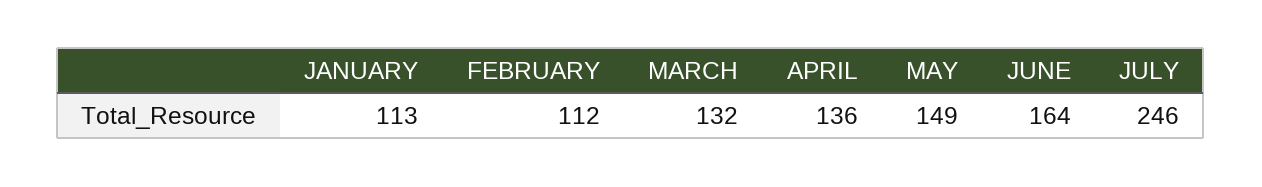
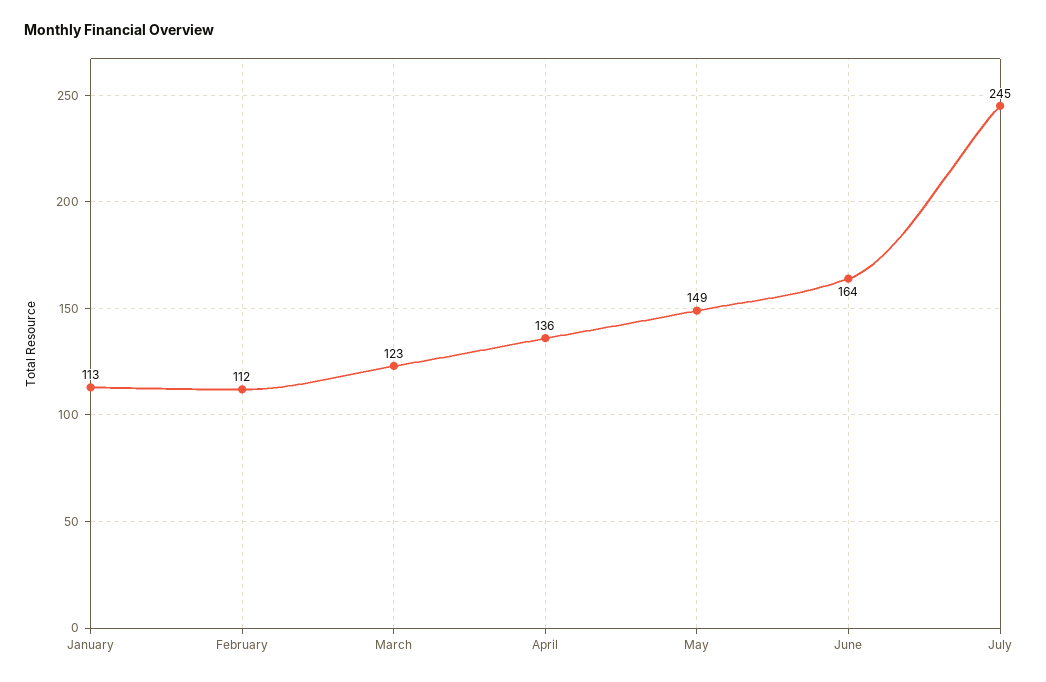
  {
    "JANUARY": 113,
    "FEBRUARY": 112,
-   "MARCH": 132,
+   "MARCH": 123,
    "APRIL": 136,
    "MAY": 149,
    "JUNE": 164,
-   "JULY": 246
+   "JULY": 245
  }

